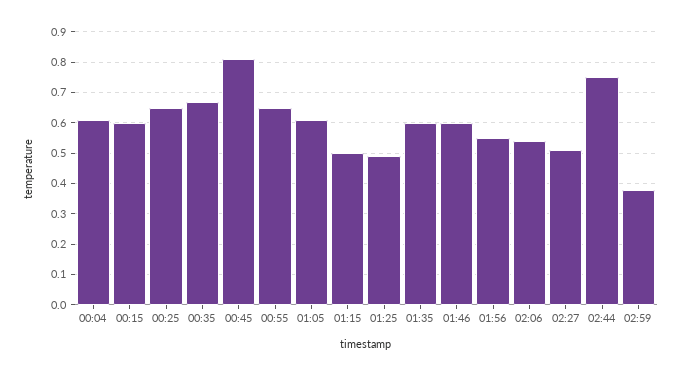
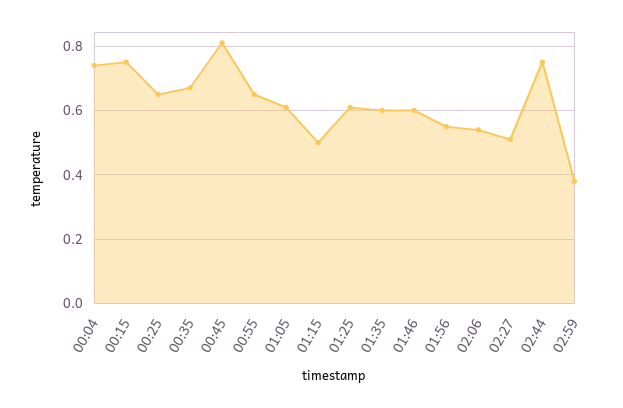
  {
-   "00:04": 0.6,
+   "00:04": 0.75,
-   "00:15": 0.6,
+   "00:15": 0.75,
    "00:25": 0.65,
    "00:35": 0.65,
    "00:45": 0.8,
    "00:55": 0.65,
    "01:05": 0.6,
    "01:15": 0.5,
-   "01:25": 0.5,
+   "01:25": 0.6,
    "01:35": 0.6,
    "01:46": 0.6,
    "01:56": 0.55,
    "02:06": 0.55,
    "02:27": 0.5,
    "02:44": 0.75,
    "02:59": 0.4
  }

